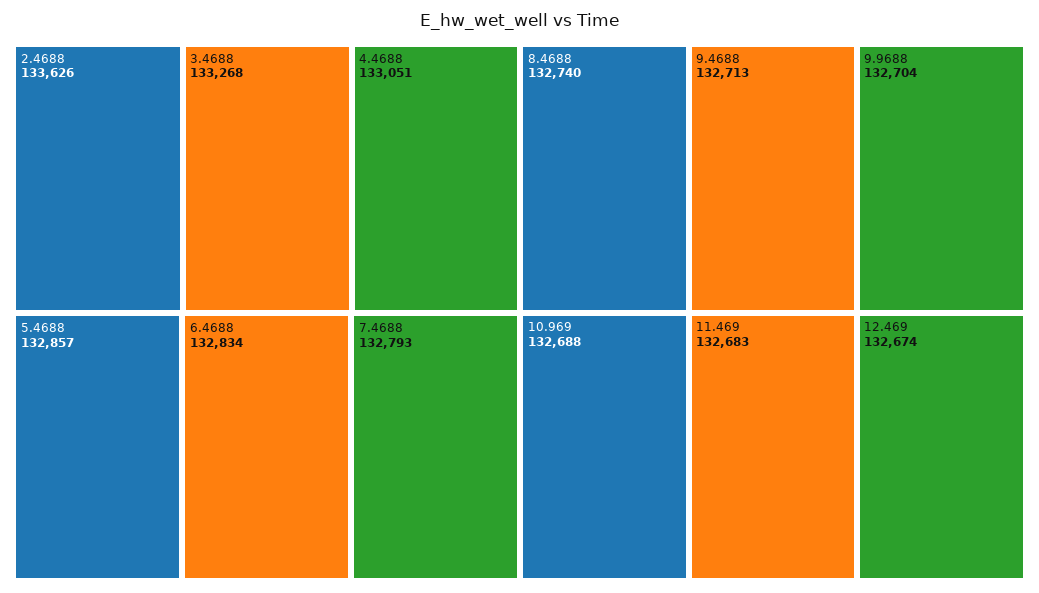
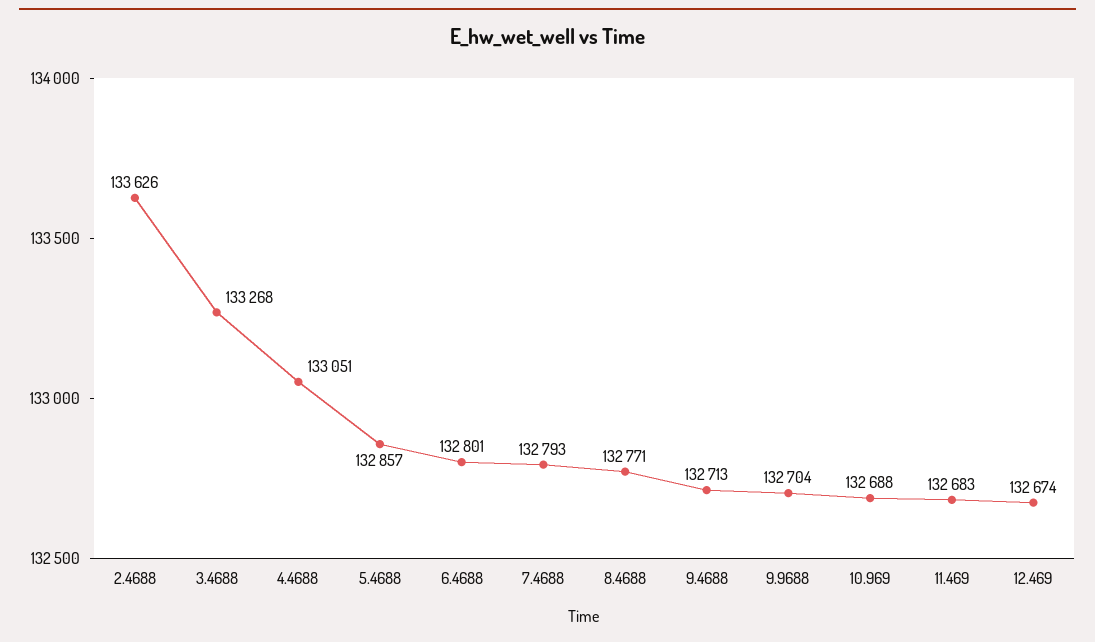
  {
    "2.4688": 133626,
    "3.4688": 133268,
    "4.4688": 133051,
    "5.4688": 132857,
-   "6.4688": 132834,
+   "6.4688": 132801,
    "7.4688": 132793,
-   "8.4688": 132740,
+   "8.4688": 132771,
    "9.4688": 132713,
    "9.9688": 132704,
    "10.969": 132688,
    "11.469": 132683,
    "12.469": 132674
  }

